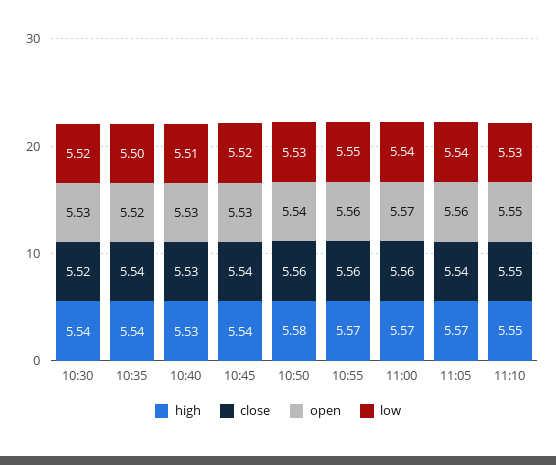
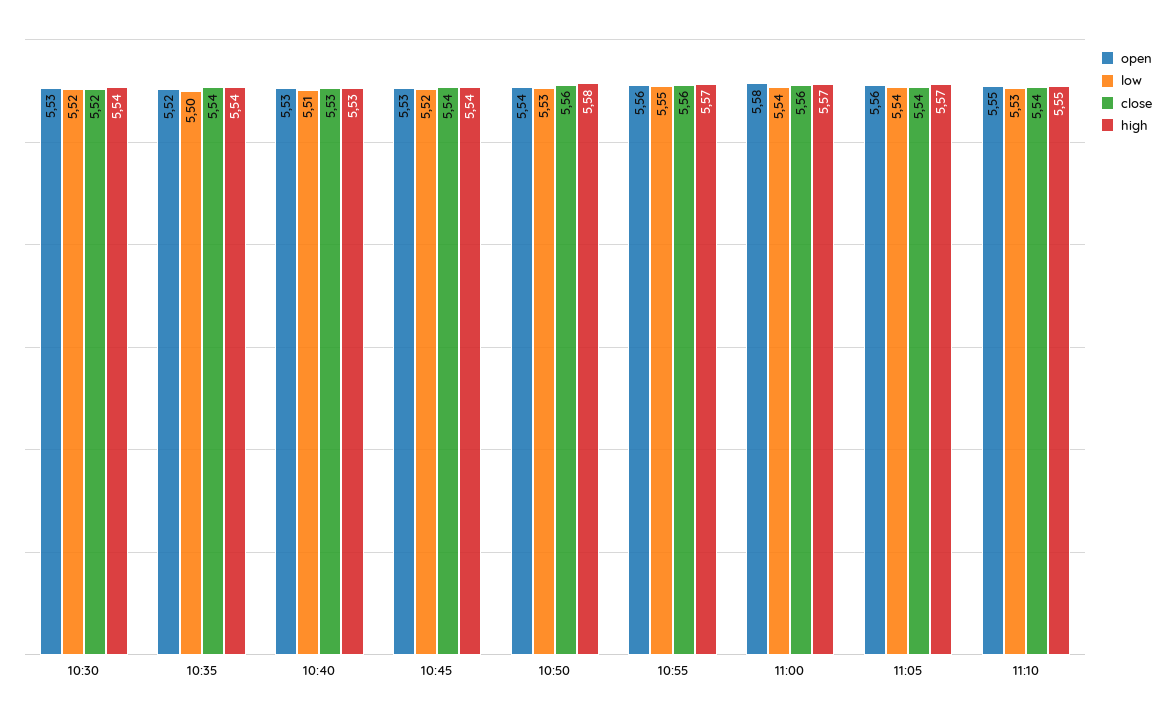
  {
    "high": {
      "10:30": 5.54,
      "10:35": 5.54,
      "10:40": 5.53,
      "10:45": 5.54,
      "10:50": 5.58,
      "10:55": 5.57,
      "11:00": 5.57,
      "11:05": 5.57,
      "11:10": 5.55
    },
    "close": {
      "10:30": 5.52,
      "10:35": 5.54,
      "10:40": 5.53,
      "10:45": 5.54,
      "10:50": 5.56,
      "10:55": 5.56,
      "11:00": 5.56,
      "11:05": 5.54,
-     "11:10": 5.55
+     "11:10": 5.54
    },
    "open": {
      "10:30": 5.53,
      "10:35": 5.52,
      "10:40": 5.53,
      "10:45": 5.53,
      "10:50": 5.54,
      "10:55": 5.56,
-     "11:00": 5.57,
+     "11:00": 5.58,
      "11:05": 5.56,
      "11:10": 5.55
    },
    "low": {
      "10:30": 5.52,
      "10:35": 5.5,
      "10:40": 5.51,
      "10:45": 5.52,
      "10:50": 5.53,
      "10:55": 5.55,
      "11:00": 5.54,
      "11:05": 5.54,
      "11:10": 5.53
    }
  }

